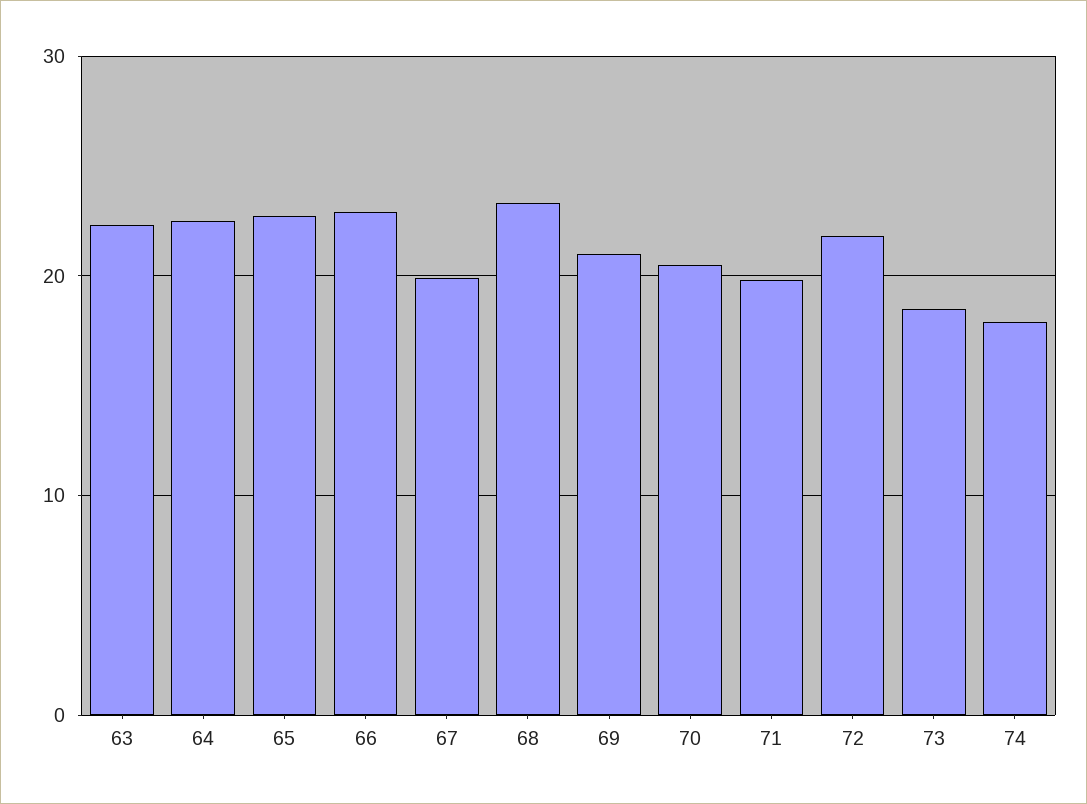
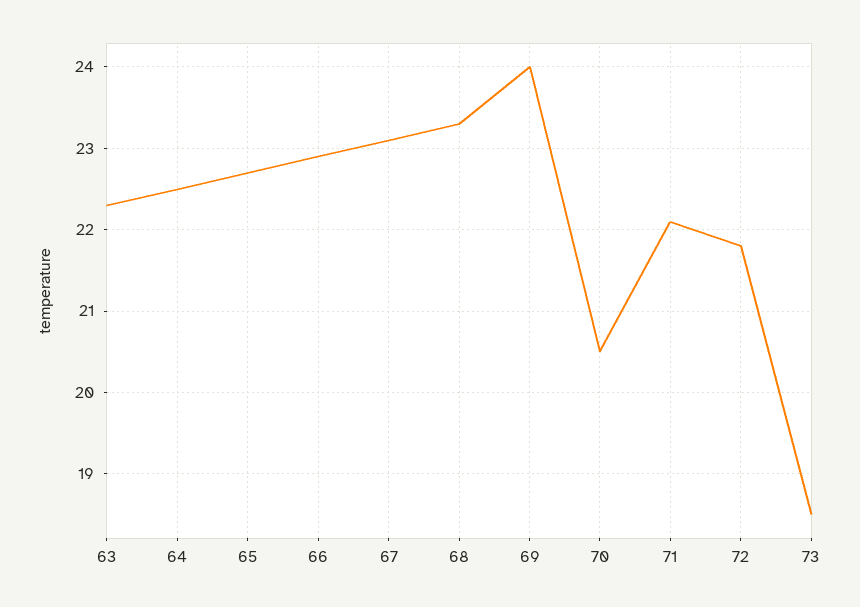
  {
    "63": 22.3,
    "64": 22.5,
    "65": 22.7,
    "66": 22.9,
-   "67": 20,
+   "67": 23.1,
    "68": 23.3,
-   "69": 21,
+   "69": 24,
    "70": 20.5,
-   "71": 20,
+   "71": 22.1,
    "72": 21.8,
-   "73": 18.5,
+   "73": 18.5
-   "74": 18
  }

